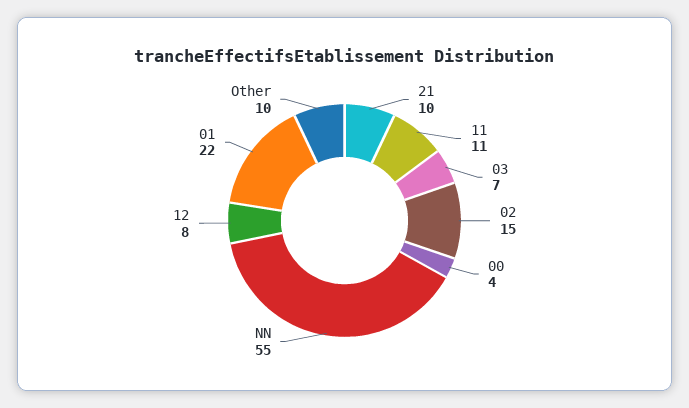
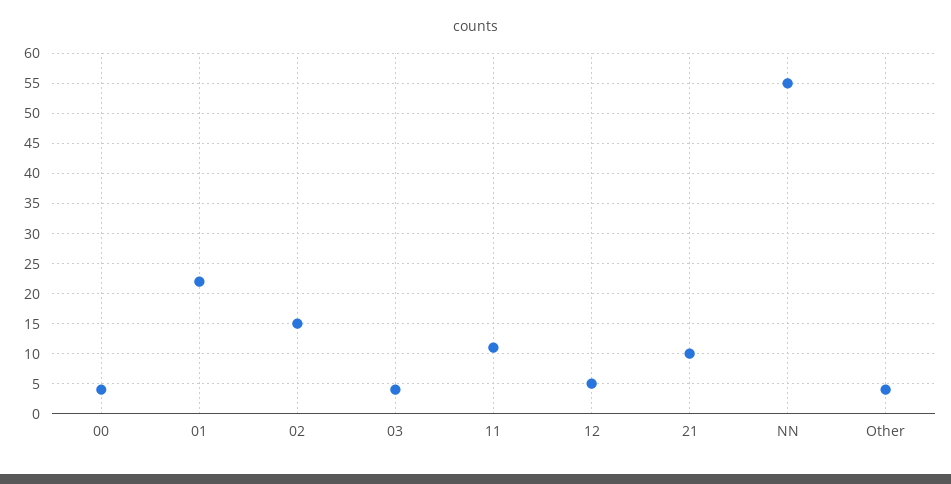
  {
    "21": 10,
    "11": 11,
-   "03": 7,
+   "03": 4,
    "02": 15,
    "00": 4,
    "NN": 55,
-   "12": 8,
+   "12": 5,
    "01": 22,
-   "Other": 10
+   "Other": 4
  }

